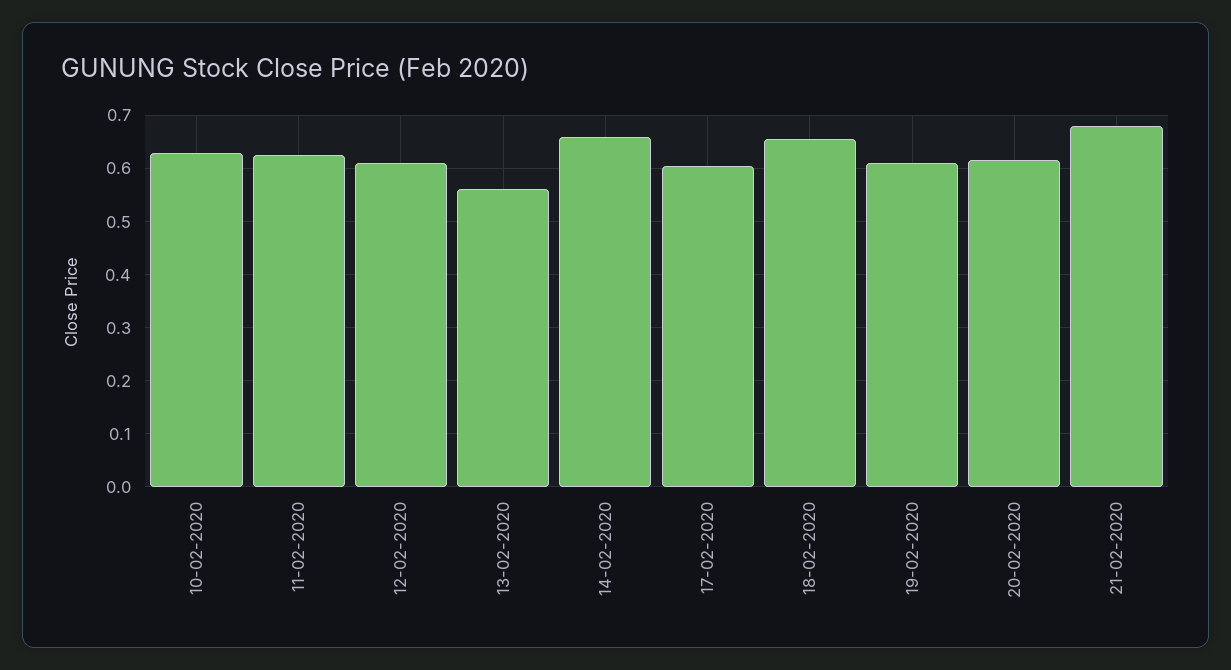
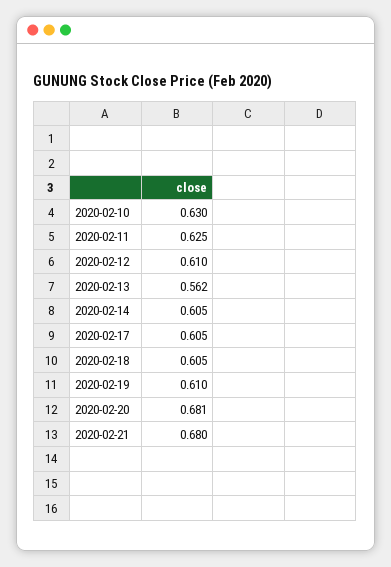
  {
    "10-02-2020": 0.63,
    "11-02-2020": 0.625,
    "12-02-2020": 0.61,
    "13-02-2020": 0.562,
-   "14-02-2020": 0.66,
+   "14-02-2020": 0.605,
    "17-02-2020": 0.605,
-   "18-02-2020": 0.66,
+   "18-02-2020": 0.605,
    "19-02-2020": 0.61,
-   "20-02-2020": 0.62,
+   "20-02-2020": 0.681,
    "21-02-2020": 0.68
  }

